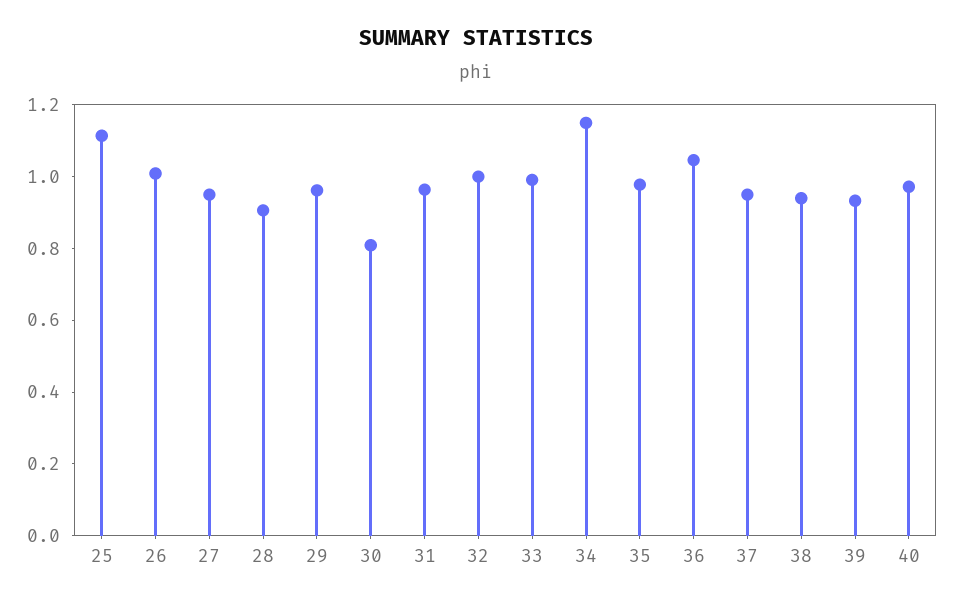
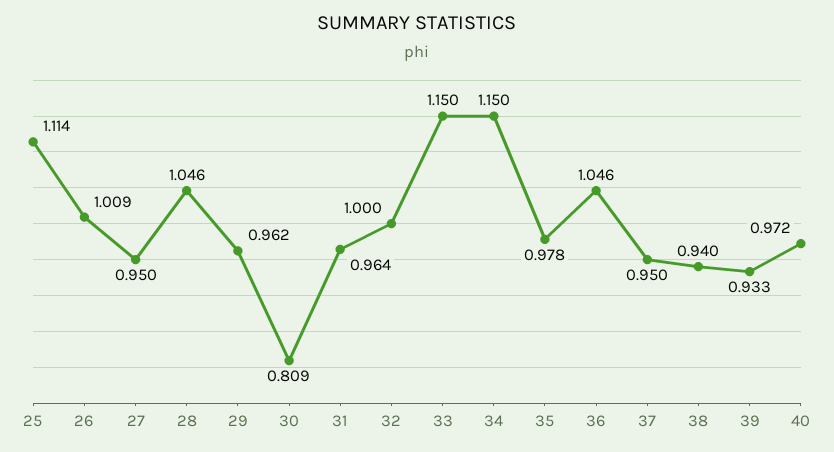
  {
    "25": 1.114,
    "26": 1.009,
    "27": 0.95,
-   "28": 0.9,
+   "28": 1.046,
    "29": 0.962,
    "30": 0.809,
    "31": 0.964,
    "32": 1,
-   "33": 1,
+   "33": 1.15,
    "34": 1.15,
    "35": 0.978,
    "36": 1.046,
    "37": 0.95,
    "38": 0.94,
    "39": 0.933,
    "40": 0.972
  }

